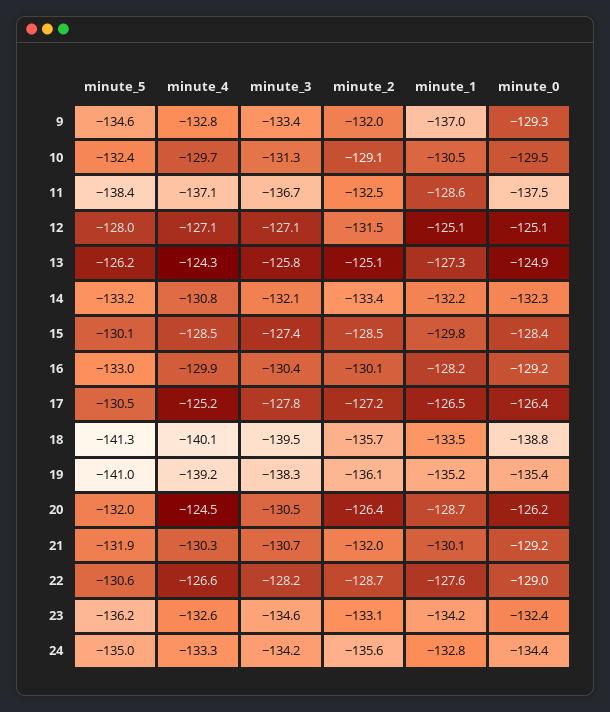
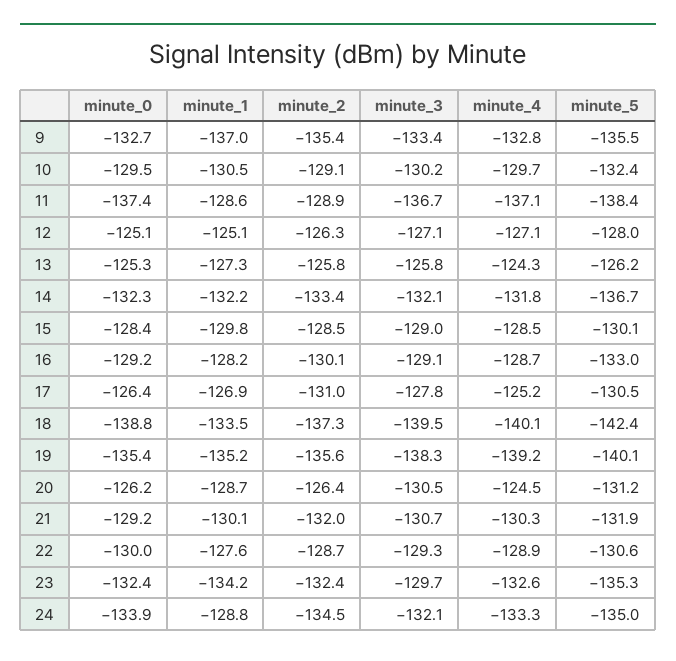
  {
    "minute_5": {
-     "9": -134.6,
+     "9": -135.5,
      "10": -132.4,
      "11": -138.4,
      "12": -128,
      "13": -126.2,
-     "14": -133.2,
+     "14": -136.7,
      "15": -130.1,
      "16": -133,
      "17": -130.5,
-     "18": -141.3,
+     "18": -142.4,
-     "19": -141,
+     "19": -140.1,
-     "20": -132,
+     "20": -131.2,
      "21": -131.9,
      "22": -130.6,
-     "23": -136.2,
+     "23": -135.3,
      "24": -135
    },
    "minute_4": {
      "9": -132.8,
      "10": -129.7,
      "11": -137.1,
      "12": -127.1,
      "13": -124.3,
-     "14": -130.8,
+     "14": -131.8,
      "15": -128.5,
-     "16": -129.9,
+     "16": -128.7,
      "17": -125.2,
      "18": -140.1,
      "19": -139.2,
      "20": -124.5,
      "21": -130.3,
-     "22": -126.6,
+     "22": -128.9,
      "23": -132.6,
      "24": -133.3
    },
    "minute_3": {
      "9": -133.4,
-     "10": -131.3,
+     "10": -130.2,
      "11": -136.7,
      "12": -127.1,
      "13": -125.8,
      "14": -132.1,
-     "15": -127.4,
+     "15": -129,
-     "16": -130.4,
+     "16": -129.1,
      "17": -127.8,
      "18": -139.5,
      "19": -138.3,
      "20": -130.5,
      "21": -130.7,
-     "22": -128.2,
+     "22": -129.3,
-     "23": -134.6,
+     "23": -129.7,
-     "24": -134.2
+     "24": -132.1
    },
    "minute_2": {
-     "9": -132,
+     "9": -135.4,
      "10": -129.1,
-     "11": -132.5,
+     "11": -128.9,
-     "12": -131.5,
+     "12": -126.3,
-     "13": -125.1,
+     "13": -125.8,
      "14": -133.4,
      "15": -128.5,
      "16": -130.1,
-     "17": -127.2,
+     "17": -131,
-     "18": -135.7,
+     "18": -137.3,
-     "19": -136.1,
+     "19": -135.6,
      "20": -126.4,
      "21": -132,
      "22": -128.7,
-     "23": -133.1,
+     "23": -132.4,
-     "24": -135.6
+     "24": -134.5
    },
    "minute_1": {
      "9": -137,
      "10": -130.5,
      "11": -128.6,
      "12": -125.1,
      "13": -127.3,
      "14": -132.2,
      "15": -129.8,
      "16": -128.2,
-     "17": -126.5,
+     "17": -126.9,
      "18": -133.5,
      "19": -135.2,
      "20": -128.7,
      "21": -130.1,
      "22": -127.6,
      "23": -134.2,
-     "24": -132.8
+     "24": -128.8
    },
    "minute_0": {
-     "9": -129.3,
+     "9": -132.7,
      "10": -129.5,
-     "11": -137.5,
+     "11": -137.4,
      "12": -125.1,
-     "13": -124.9,
+     "13": -125.3,
      "14": -132.3,
      "15": -128.4,
      "16": -129.2,
      "17": -126.4,
      "18": -138.8,
      "19": -135.4,
      "20": -126.2,
      "21": -129.2,
-     "22": -129,
+     "22": -130,
      "23": -132.4,
-     "24": -134.4
+     "24": -133.9
    }
  }

